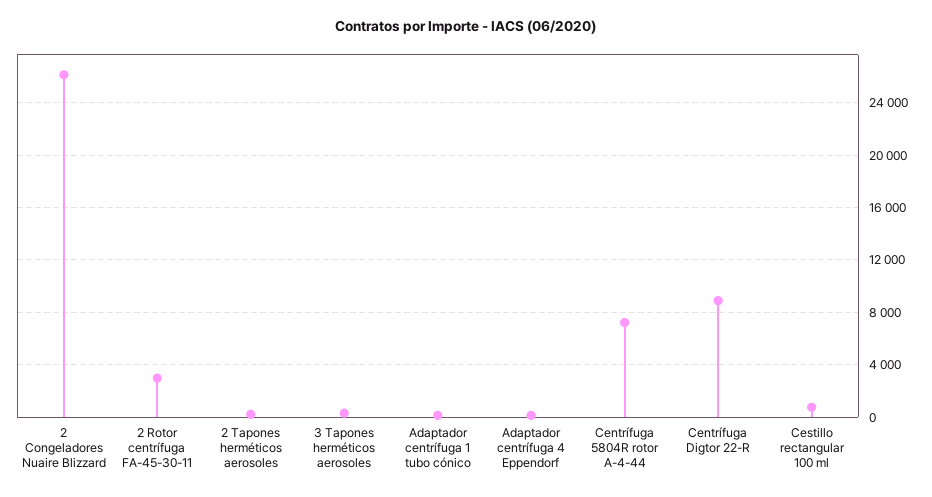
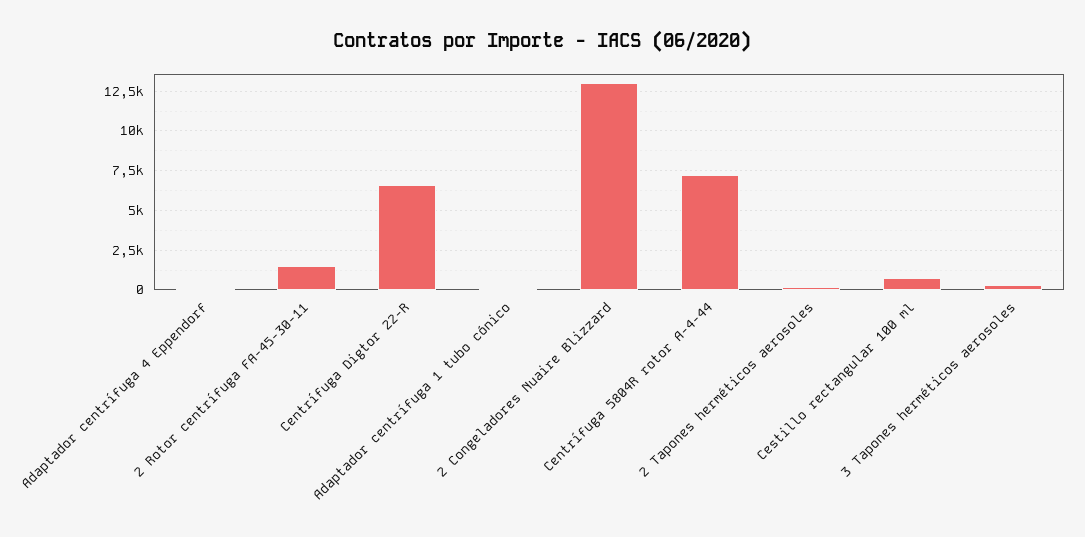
  {
-   "2 Congeladores Nuaire Blizzard": 26000,
+   "2 Congeladores Nuaire Blizzard": 13000,
-   "2 Rotor centrífuga FA-45-30-11": 3000,
+   "2 Rotor centrífuga FA-45-30-11": 1500,
    "2 Tapones herméticos aerosoles": 0,
    "3 Tapones herméticos aerosoles": 500,
    "Adaptador centrífuga 1 tubo cónico": 0,
    "Adaptador centrífuga 4 Eppendorf": 0,
    "Centrífuga 5804R rotor A-4-44": 7000,
-   "Centrífuga Digtor 22-R": 9000,
+   "Centrífuga Digtor 22-R": 6500,
    "Cestillo rectangular 100 ml": 1000
  }

